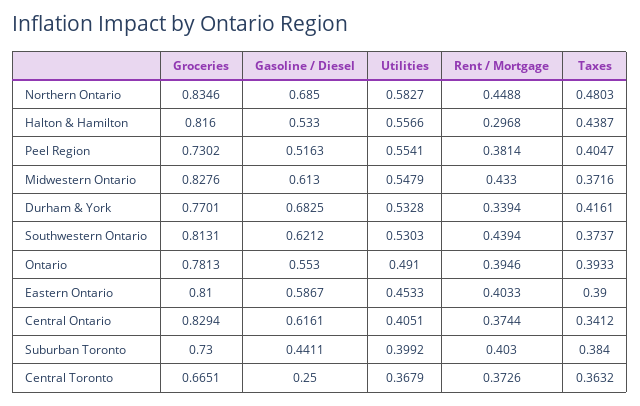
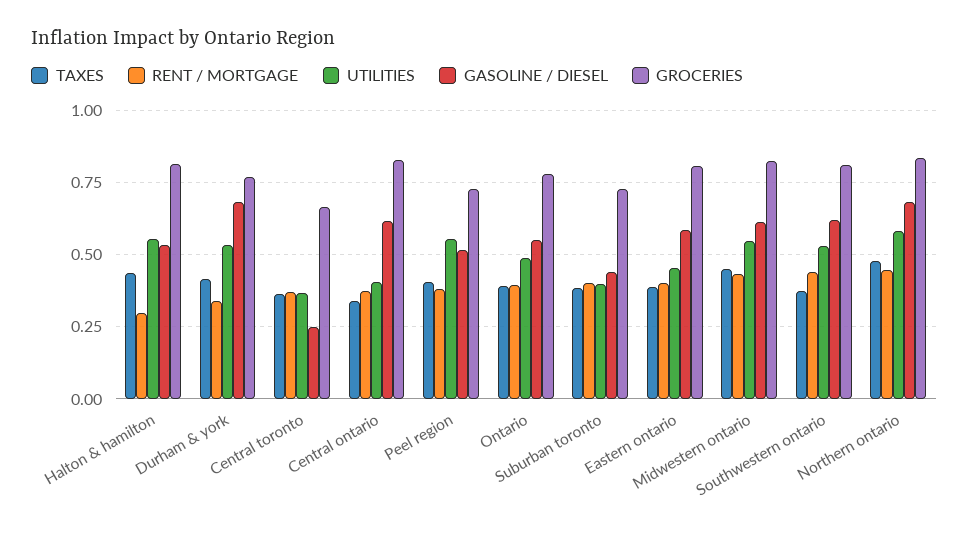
  {
    "Groceries": {
      "Northern Ontario": 0.8346,
      "Halton & Hamilton": 0.816,
      "Peel Region": 0.7302,
      "Midwestern Ontario": 0.8276,
      "Durham & York": 0.7701,
      "Southwestern Ontario": 0.8131,
      "Ontario": 0.7813,
      "Eastern Ontario": 0.81,
      "Central Ontario": 0.8294,
      "Suburban Toronto": 0.73,
      "Central Toronto": 0.6651
    },
    "Gasoline / Diesel": {
      "Northern Ontario": 0.685,
      "Halton & Hamilton": 0.533,
      "Peel Region": 0.5163,
      "Midwestern Ontario": 0.613,
      "Durham & York": 0.6825,
      "Southwestern Ontario": 0.6212,
      "Ontario": 0.553,
      "Eastern Ontario": 0.5867,
      "Central Ontario": 0.6161,
      "Suburban Toronto": 0.4411,
      "Central Toronto": 0.25
    },
    "Utilities": {
      "Northern Ontario": 0.5827,
      "Halton & Hamilton": 0.5566,
      "Peel Region": 0.5541,
      "Midwestern Ontario": 0.5479,
      "Durham & York": 0.5328,
      "Southwestern Ontario": 0.5303,
      "Ontario": 0.491,
      "Eastern Ontario": 0.4533,
      "Central Ontario": 0.4051,
      "Suburban Toronto": 0.3992,
      "Central Toronto": 0.3679
    },
    "Rent / Mortgage": {
      "Northern Ontario": 0.4488,
      "Halton & Hamilton": 0.2968,
      "Peel Region": 0.3814,
      "Midwestern Ontario": 0.433,
      "Durham & York": 0.3394,
      "Southwestern Ontario": 0.4394,
      "Ontario": 0.3946,
      "Eastern Ontario": 0.4033,
      "Central Ontario": 0.3744,
      "Suburban Toronto": 0.403,
      "Central Toronto": 0.3726
    },
    "Taxes": {
      "Northern Ontario": 0.4803,
      "Halton & Hamilton": 0.4387,
      "Peel Region": 0.4047,
-     "Midwestern Ontario": 0.3716,
+     "Midwestern Ontario": 0.45,
      "Durham & York": 0.4161,
      "Southwestern Ontario": 0.3737,
      "Ontario": 0.3933,
      "Eastern Ontario": 0.39,
      "Central Ontario": 0.3412,
      "Suburban Toronto": 0.384,
      "Central Toronto": 0.3632
    }
  }

